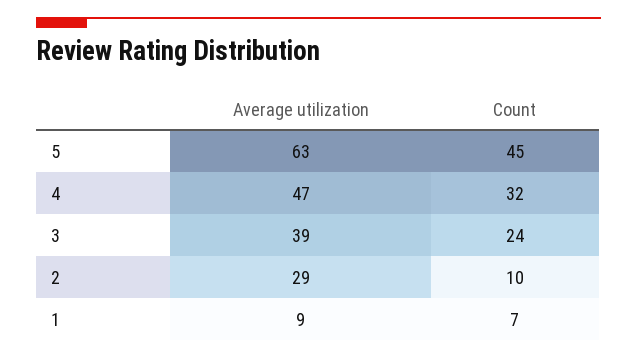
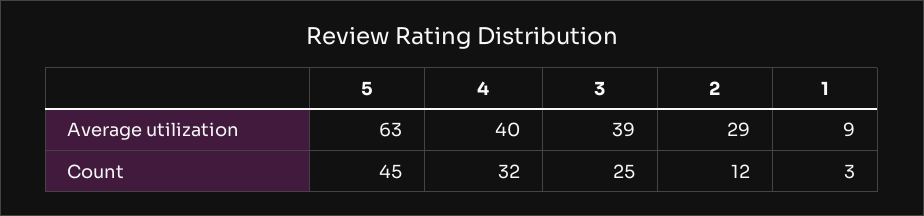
  {
    "Average utilization": {
      "5": 63,
-     "4": 47,
+     "4": 40,
      "3": 39,
      "2": 29,
      "1": 9
    },
    "Count": {
      "5": 45,
      "4": 32,
-     "3": 24,
+     "3": 25,
-     "2": 10,
+     "2": 12,
-     "1": 7
+     "1": 3
    }
  }

